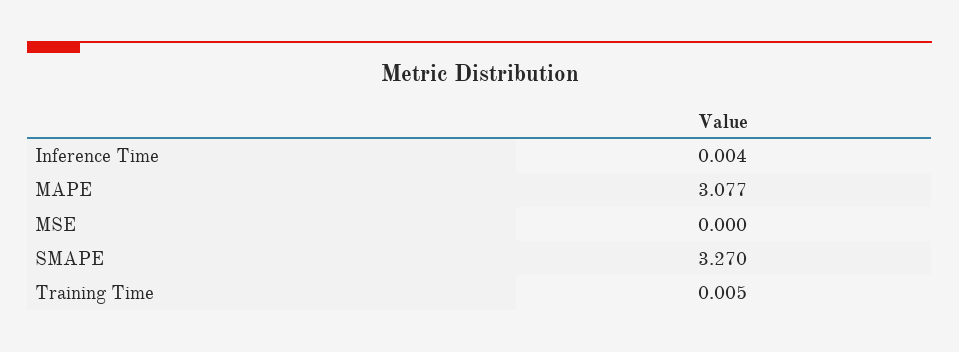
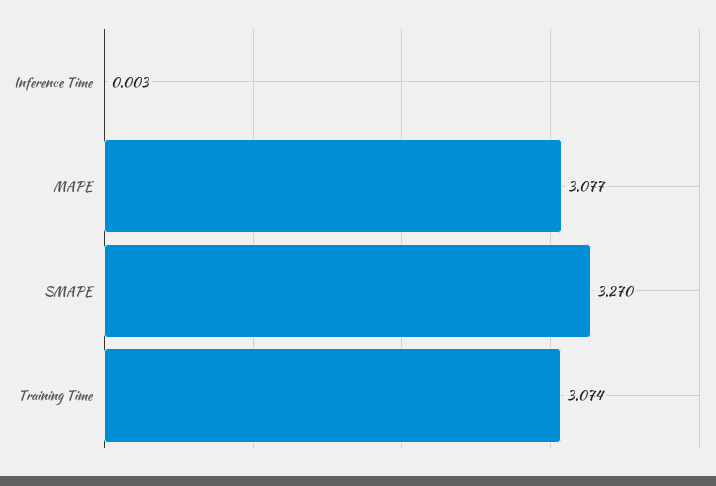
  {
-   "Inference Time": 0.004,
+   "Inference Time": 0.003,
    "MAPE": 3.077,
-   "MSE": 0,
    "SMAPE": 3.27,
-   "Training Time": 0.005
+   "Training Time": 3.074
  }

